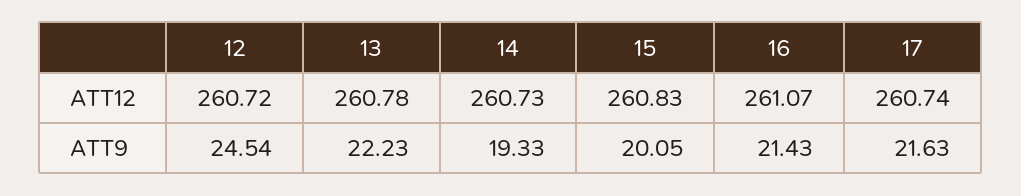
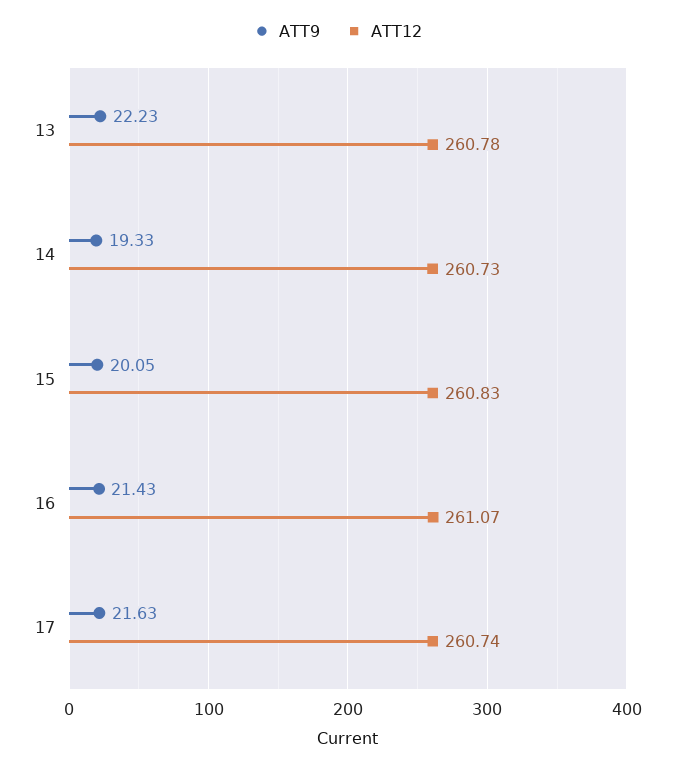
  {
    "ATT12": {
-     "12": 260.72,
      "13": 260.78,
      "14": 260.73,
      "15": 260.83,
      "16": 261.07,
      "17": 260.74
    },
    "ATT9": {
-     "12": 24.54,
      "13": 22.23,
      "14": 19.33,
      "15": 20.05,
      "16": 21.43,
      "17": 21.63
    }
  }

